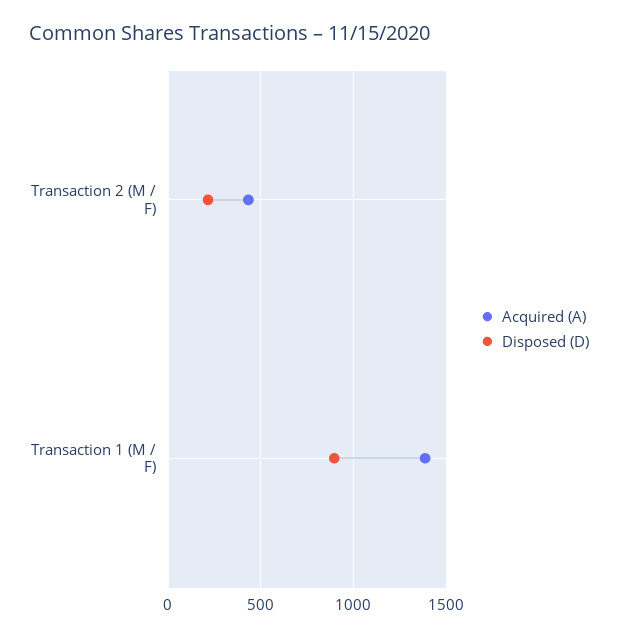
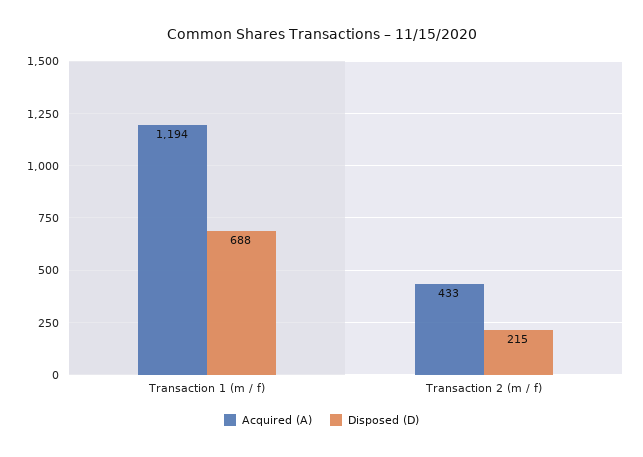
  {
    "Acquired (A)": {
      "Transaction 2 (M / F)": 433,
-     "Transaction 1 (M / F)": 1400
+     "Transaction 1 (M / F)": 1194
    },
    "Disposed (D)": {
      "Transaction 2 (M / F)": 215,
-     "Transaction 1 (M / F)": 900
+     "Transaction 1 (M / F)": 688
    }
  }

